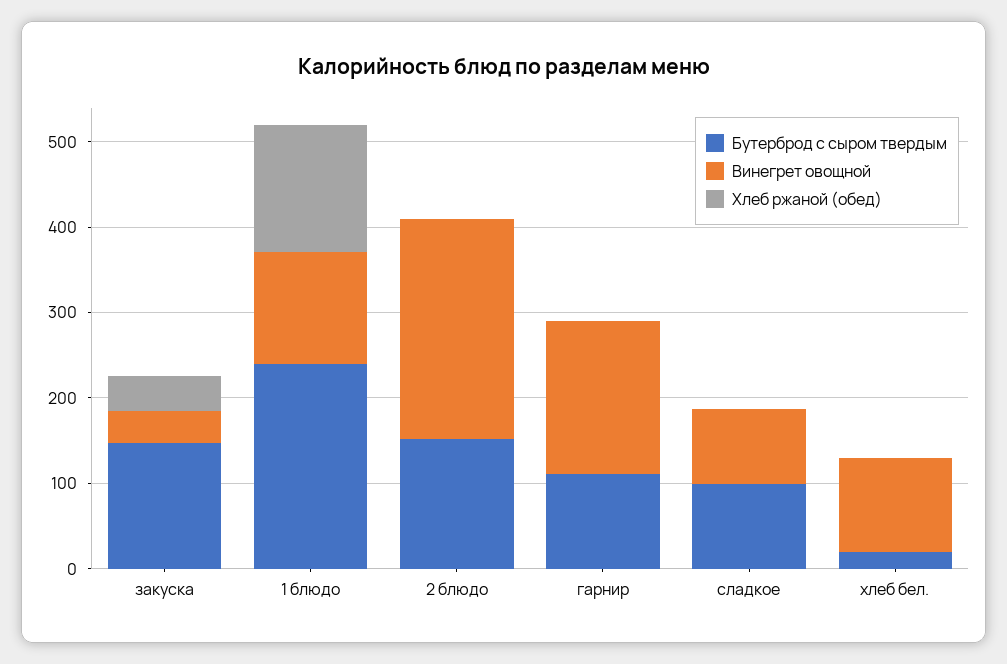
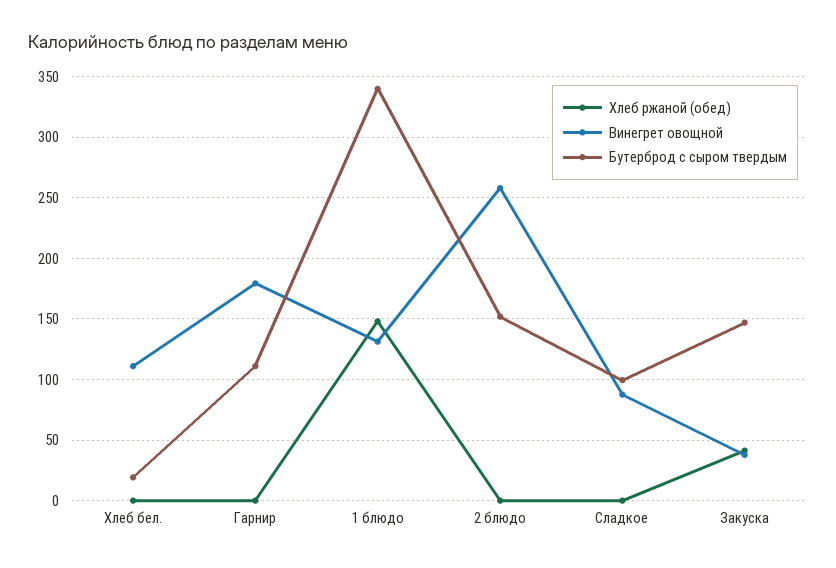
  {
    "Бутерброд с сыром твердым": {
      "закуска": 145,
-     "1 блюдо": 240,
+     "1 блюдо": 340,
      "2 блюдо": 150,
      "гарнир": 110,
      "сладкое": 100,
      "хлеб бел.": 20
    },
    "Винегрет овощной": {
      "закуска": 40,
      "1 блюдо": 130,
      "2 блюдо": 260,
      "гарнир": 180,
      "сладкое": 90,
      "хлеб бел.": 110
    },
    "Хлеб ржаной (обед)": {
      "закуска": 40,
      "1 блюдо": 150,
      "2 блюдо": 0,
      "гарнир": 0,
      "сладкое": 0,
      "хлеб бел.": 0
    }
  }

